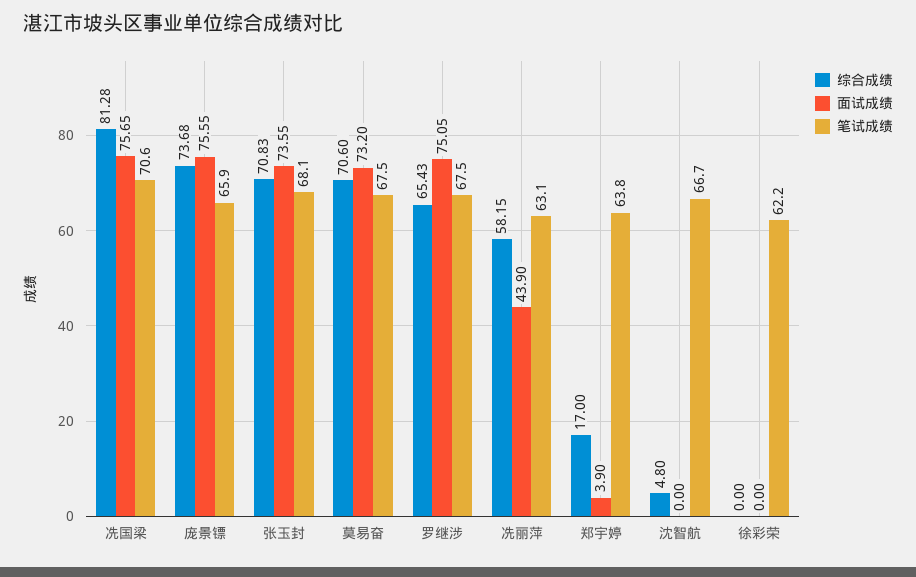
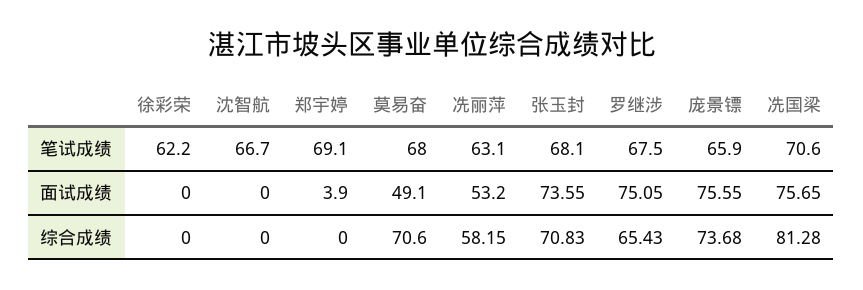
  {
    "综合成绩": {
      "冼国梁": 81.28,
      "庞景镖": 73.68,
      "张玉封": 70.83,
      "莫易奋": 70.6,
      "罗继涉": 65.43,
      "冼丽萍": 58.15,
-     "郑宇婷": 17,
+     "郑宇婷": 0,
-     "沈智航": 4.8,
+     "沈智航": 0,
      "徐彩荣": 0
    },
    "面试成绩": {
      "冼国梁": 75.65,
      "庞景镖": 75.55,
      "张玉封": 73.55,
-     "莫易奋": 73.2,
+     "莫易奋": 49.1,
      "罗继涉": 75.05,
-     "冼丽萍": 43.9,
+     "冼丽萍": 53.2,
      "郑宇婷": 3.9,
      "沈智航": 0,
      "徐彩荣": 0
    },
    "笔试成绩": {
      "冼国梁": 70.6,
      "庞景镖": 65.9,
      "张玉封": 68.1,
-     "莫易奋": 67.5,
+     "莫易奋": 68,
      "罗继涉": 67.5,
      "冼丽萍": 63.1,
-     "郑宇婷": 63.8,
+     "郑宇婷": 69.1,
      "沈智航": 66.7,
      "徐彩荣": 62.2
    }
  }

